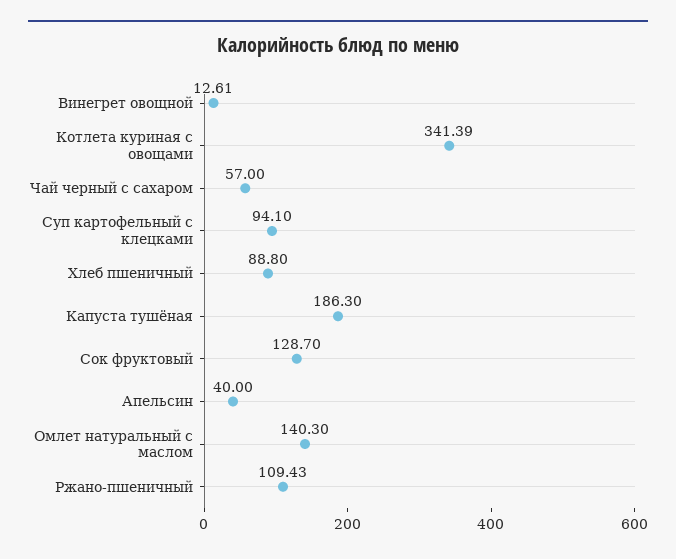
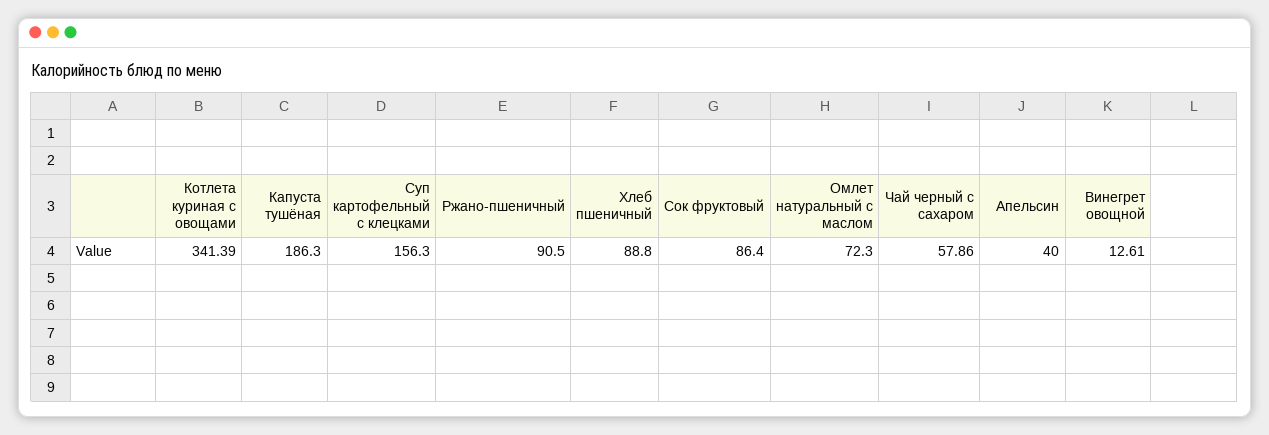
  {
    "Винегрет овощной": 12.61,
    "Котлета куриная с овощами": 341.39,
-   "Чай черный с сахаром": 57,
+   "Чай черный с сахаром": 57.86,
-   "Суп картофельный с клецками": 94.1,
+   "Суп картофельный с клецками": 156.3,
    "Хлеб пшеничный": 88.8,
    "Капуста тушёная": 186.3,
-   "Сок фруктовый": 128.7,
+   "Сок фруктовый": 86.4,
    "Апельсин": 40,
-   "Омлет натуральный с маслом": 140.3,
+   "Омлет натуральный с маслом": 72.3,
-   "Ржано-пшеничный": 109.43
+   "Ржано-пшеничный": 90.5
  }

